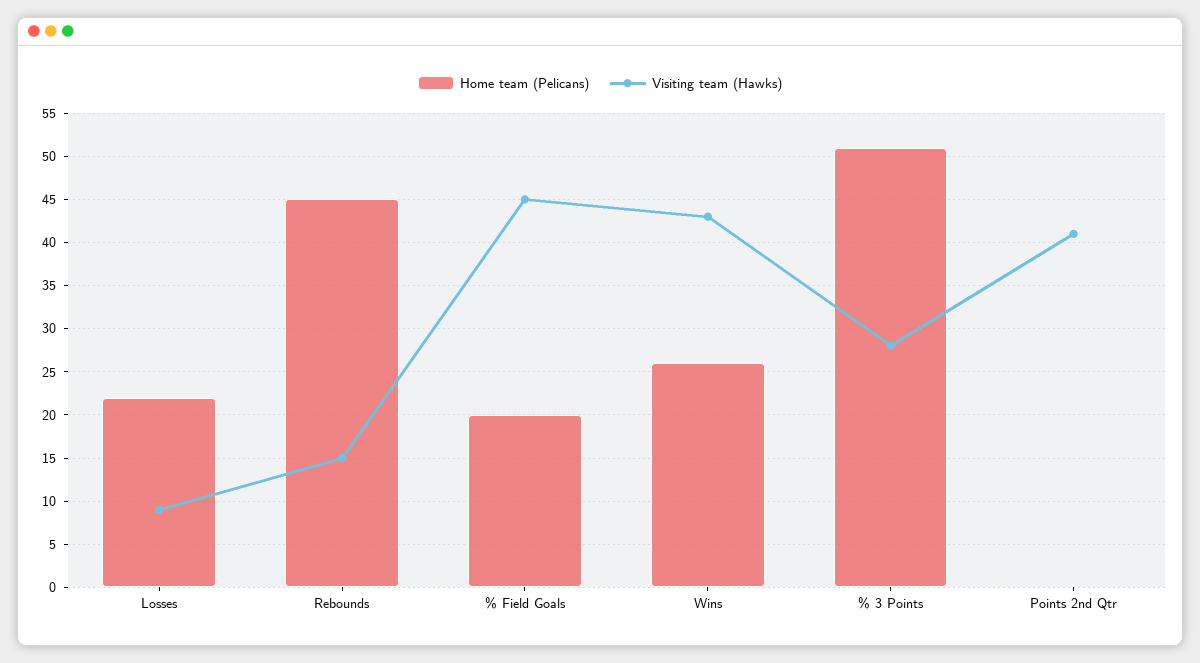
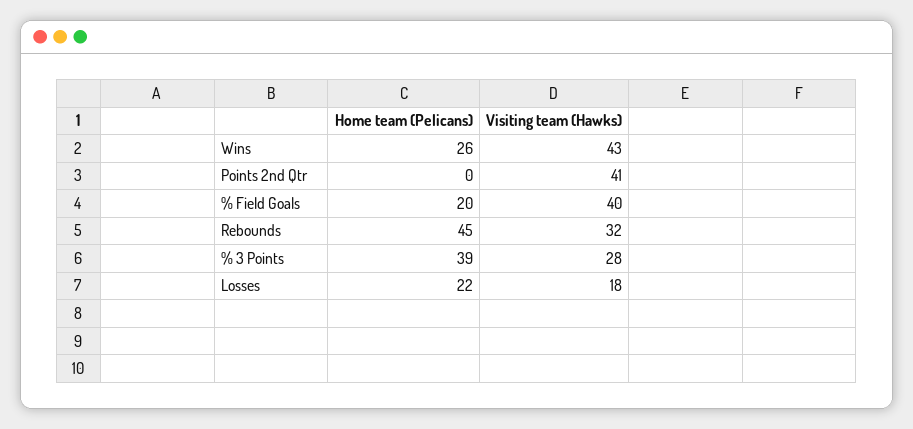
  {
    "Home team (Pelicans)": {
      "Losses": 22,
      "Rebounds": 45,
      "% Field Goals": 20,
      "Wins": 26,
-     "% 3 Points": 51,
+     "% 3 Points": 39,
      "Points 2nd Qtr": 0
    },
    "Visiting team (Hawks)": {
-     "Losses": 9,
+     "Losses": 18,
-     "Rebounds": 15,
+     "Rebounds": 32,
-     "% Field Goals": 45,
+     "% Field Goals": 40,
      "Wins": 43,
      "% 3 Points": 28,
      "Points 2nd Qtr": 41
    }
  }

